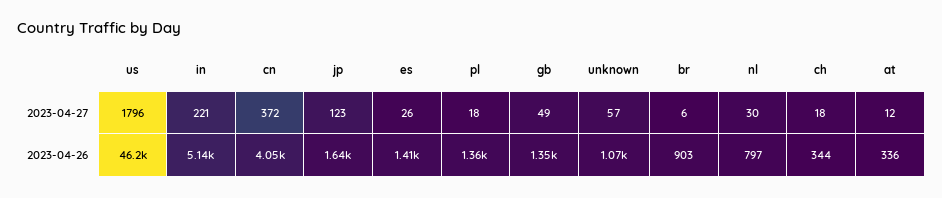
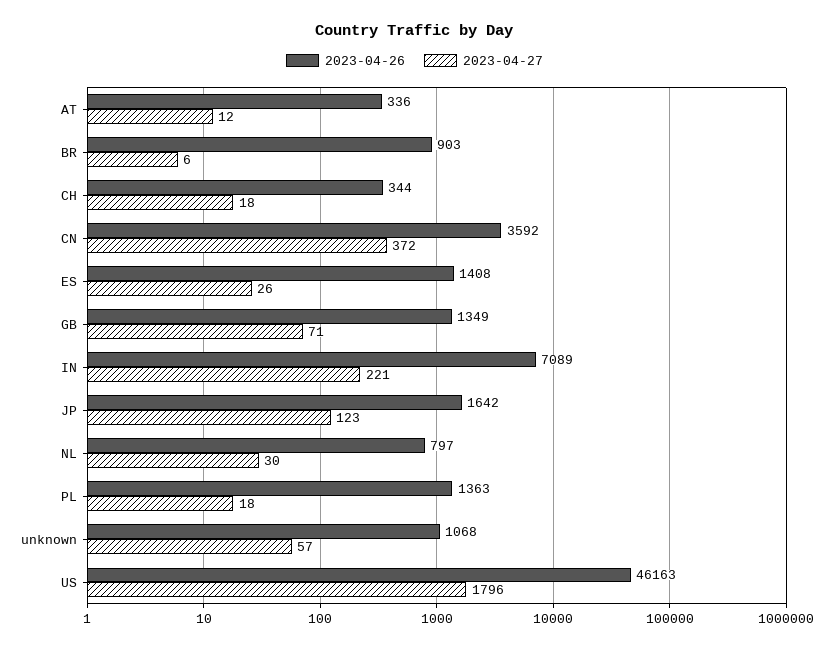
  {
    "2023-04-27": {
      "us": 1796,
      "in": 221,
      "cn": 372,
      "jp": 123,
      "es": 26,
      "pl": 18,
-     "gb": 49,
+     "gb": 71,
      "unknown": 57,
      "br": 6,
      "nl": 30,
      "ch": 18,
      "at": 12
    },
    "2023-04-26": {
      "us": 46163,
-     "in": 5140,
+     "in": 7089,
-     "cn": 4050,
+     "cn": 3592,
      "jp": 1642,
      "es": 1408,
      "pl": 1363,
      "gb": 1349,
      "unknown": 1068,
      "br": 903,
      "nl": 797,
      "ch": 344,
      "at": 336
    }
  }

